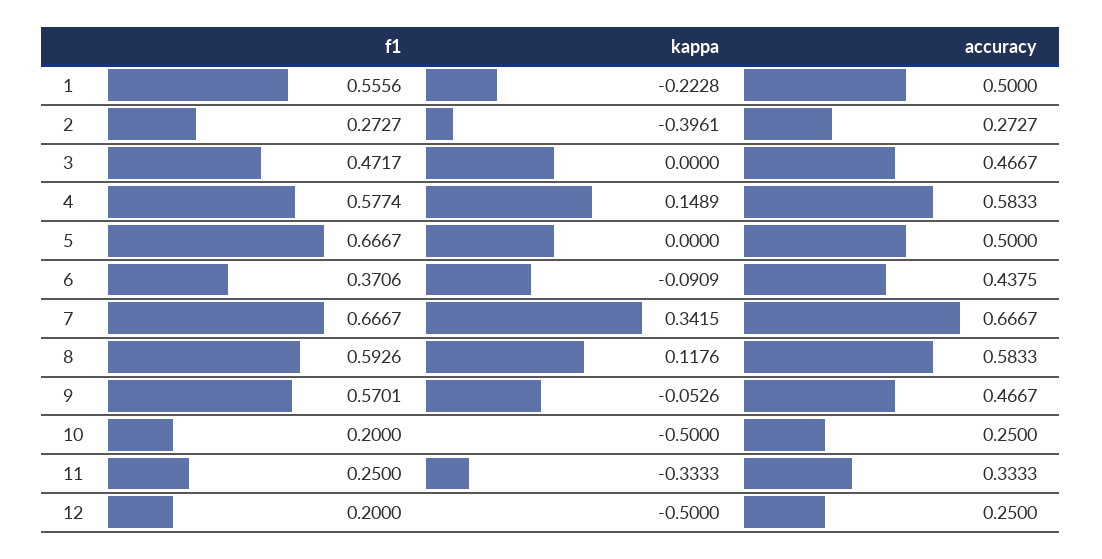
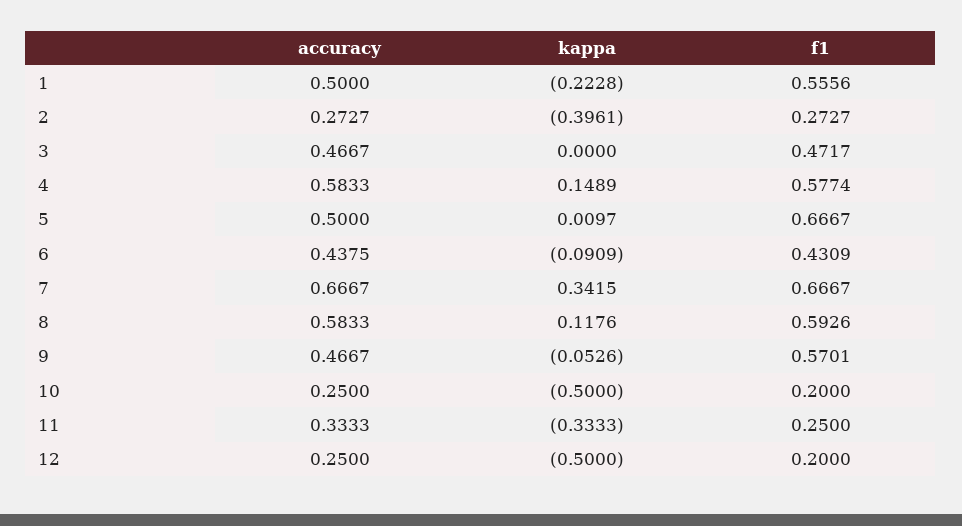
  {
    "f1": {
      "1": 0.5556,
      "2": 0.2727,
      "3": 0.4717,
      "4": 0.5774,
      "5": 0.6667,
-     "6": 0.3706,
+     "6": 0.4309,
      "7": 0.6667,
      "8": 0.5926,
      "9": 0.5701,
      "10": 0.2,
      "11": 0.25,
      "12": 0.2
    },
    "kappa": {
      "1": -0.2228,
      "2": -0.3961,
      "3": 0,
      "4": 0.1489,
-     "5": 0,
+     "5": 0.0097,
      "6": -0.0909,
      "7": 0.3415,
      "8": 0.1176,
      "9": -0.0526,
      "10": -0.5,
      "11": -0.3333,
      "12": -0.5
    },
    "accuracy": {
      "1": 0.5,
      "2": 0.2727,
      "3": 0.4667,
      "4": 0.5833,
      "5": 0.5,
      "6": 0.4375,
      "7": 0.6667,
      "8": 0.5833,
      "9": 0.4667,
      "10": 0.25,
      "11": 0.3333,
      "12": 0.25
    }
  }

